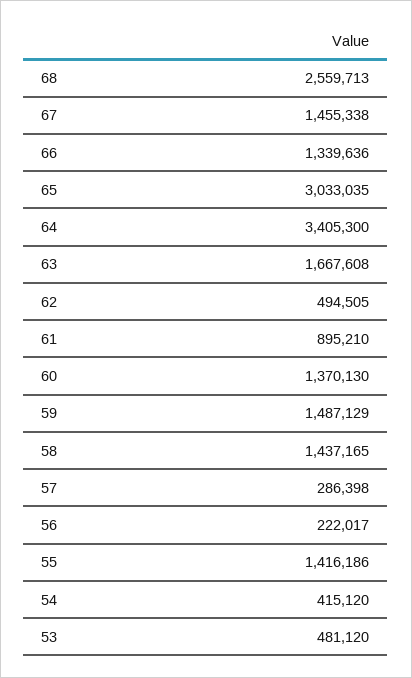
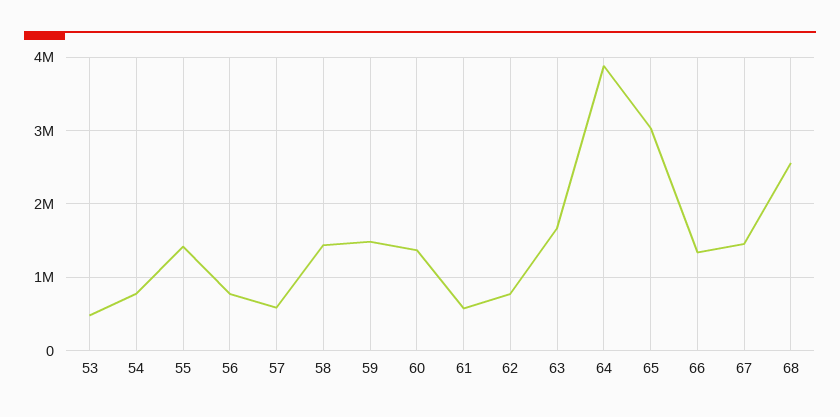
  {
    "68": 2559713,
    "67": 1455338,
    "66": 1339636,
    "65": 3033035,
-   "64": 3405300,
+   "64": 3900000,
    "63": 1667608,
-   "62": 494505,
+   "62": 800000,
-   "61": 895210,
+   "61": 600000,
    "60": 1370130,
    "59": 1487129,
    "58": 1437165,
-   "57": 286398,
+   "57": 600000,
-   "56": 222017,
+   "56": 800000,
    "55": 1416186,
-   "54": 415120,
+   "54": 800000,
    "53": 481120
  }

